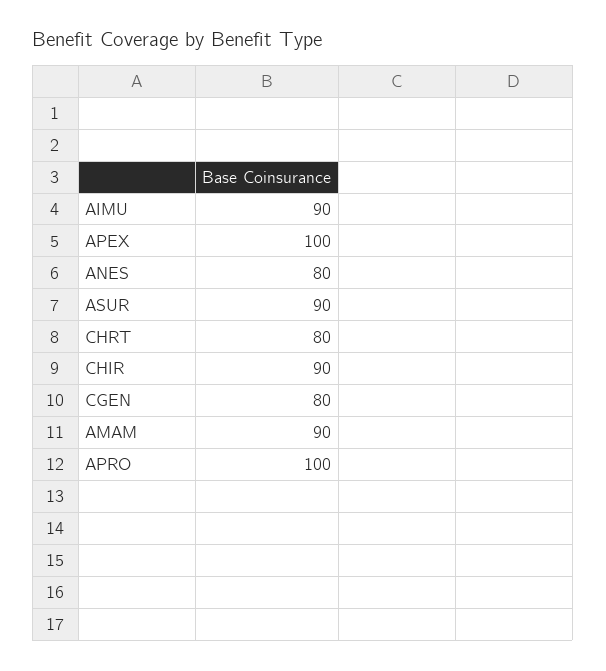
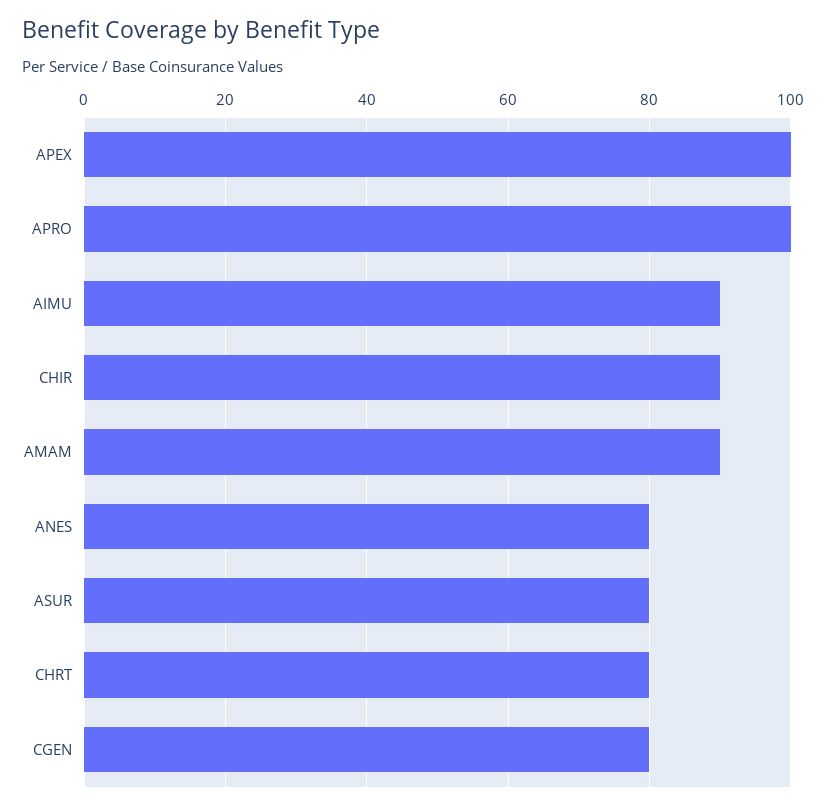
  {
    "AIMU": 90,
    "APEX": 100,
    "ANES": 80,
-   "ASUR": 90,
+   "ASUR": 80,
    "CHRT": 80,
    "CHIR": 90,
    "CGEN": 80,
    "AMAM": 90,
    "APRO": 100
  }

